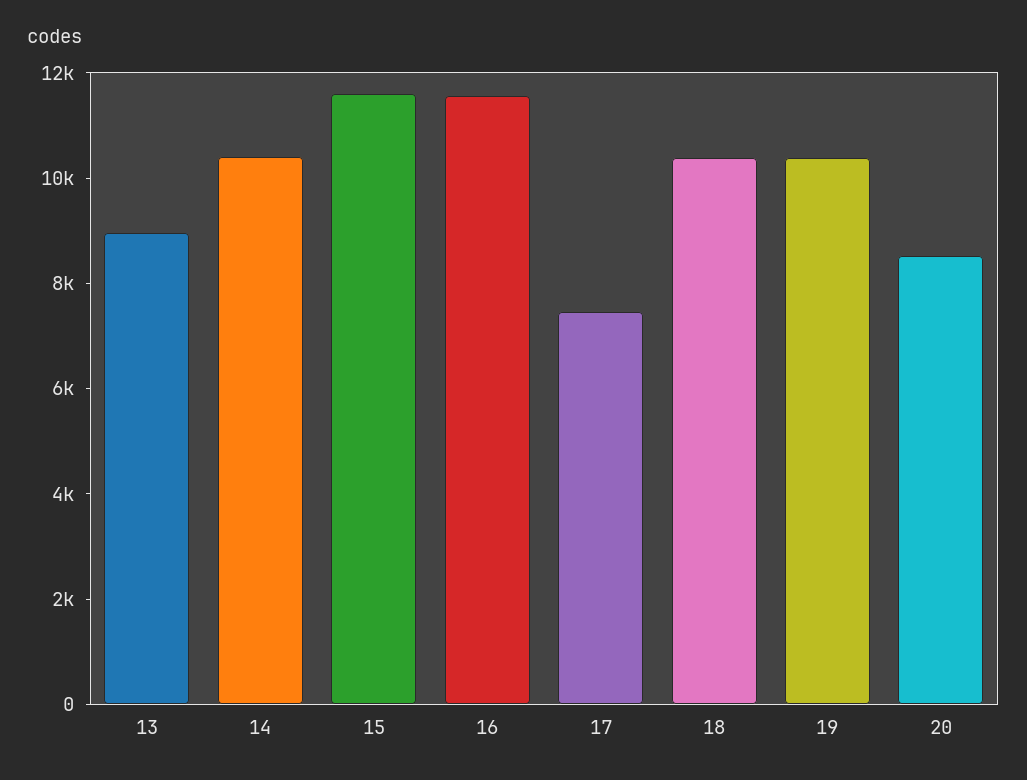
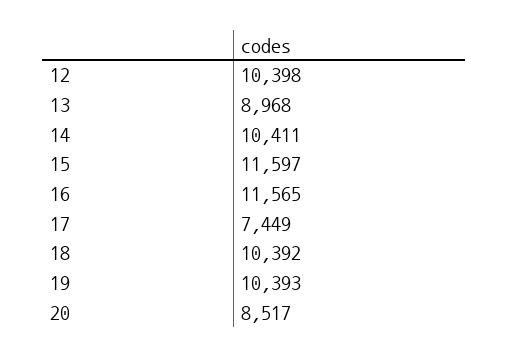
  {
    "13": 8968,
    "14": 10411,
    "15": 11597,
    "16": 11565,
    "17": 7449,
    "18": 10392,
    "19": 10393,
-   "20": 8517
+   "20": 8517,
+   "12": 10398
  }

